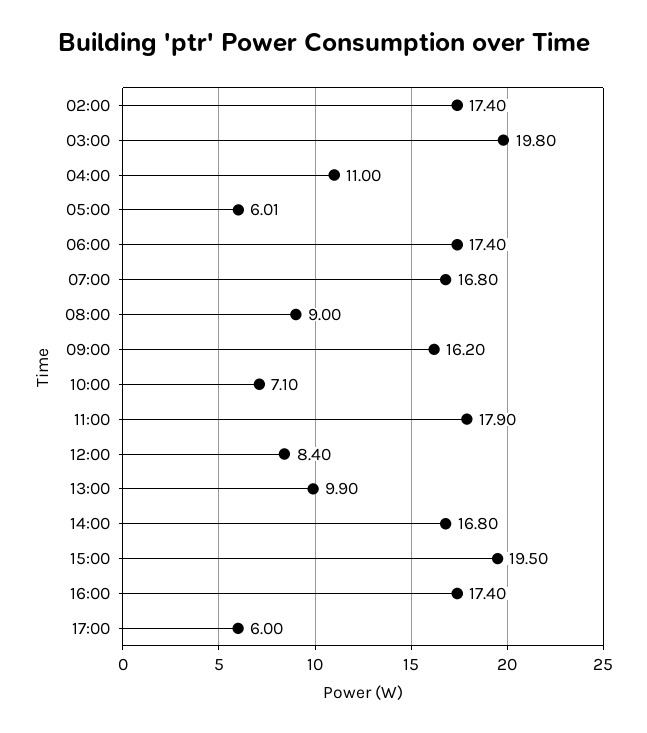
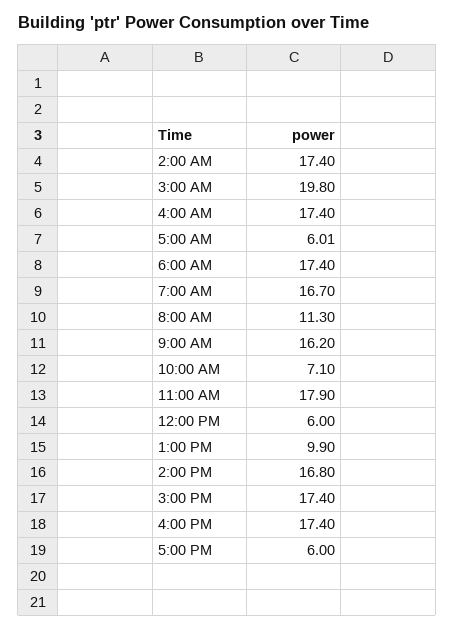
  {
    "02:00": 17.4,
    "03:00": 19.8,
-   "04:00": 11,
+   "04:00": 17.4,
    "05:00": 6.01,
    "06:00": 17.4,
-   "07:00": 16.8,
+   "07:00": 16.7,
-   "08:00": 9,
+   "08:00": 11.3,
    "09:00": 16.2,
    "10:00": 7.1,
    "11:00": 17.9,
-   "12:00": 8.4,
+   "12:00": 6,
    "13:00": 9.9,
    "14:00": 16.8,
-   "15:00": 19.5,
+   "15:00": 17.4,
    "16:00": 17.4,
    "17:00": 6
  }

